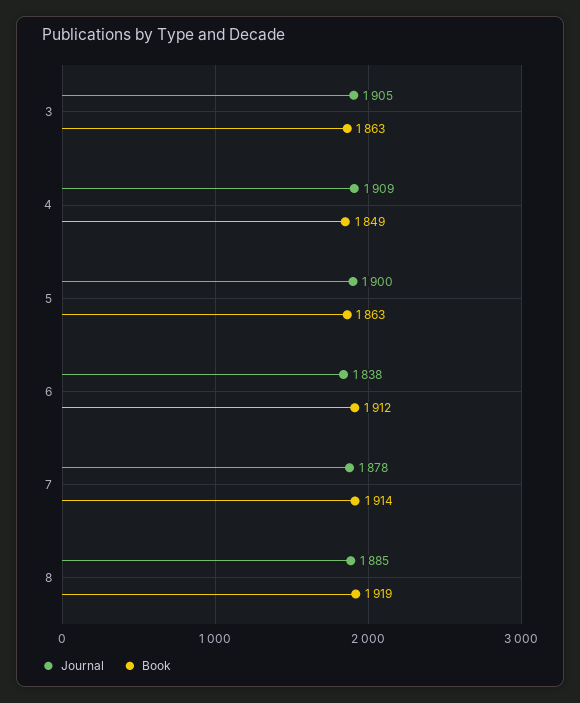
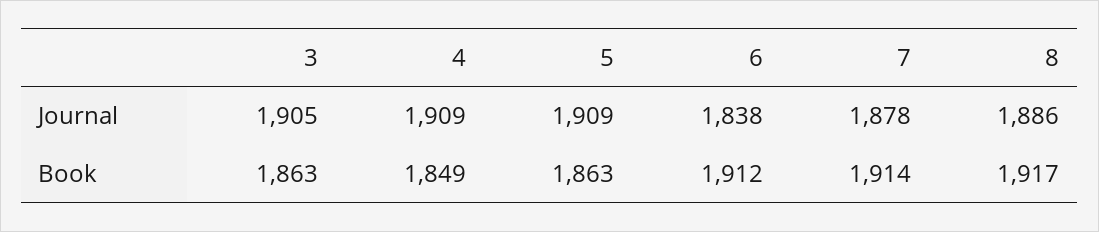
  {
    "Journal": {
      "3": 1905,
      "4": 1909,
-     "5": 1900,
+     "5": 1909,
      "6": 1838,
      "7": 1878,
-     "8": 1885
+     "8": 1886
    },
    "Book": {
      "3": 1863,
      "4": 1849,
      "5": 1863,
      "6": 1912,
      "7": 1914,
-     "8": 1919
+     "8": 1917
    }
  }

